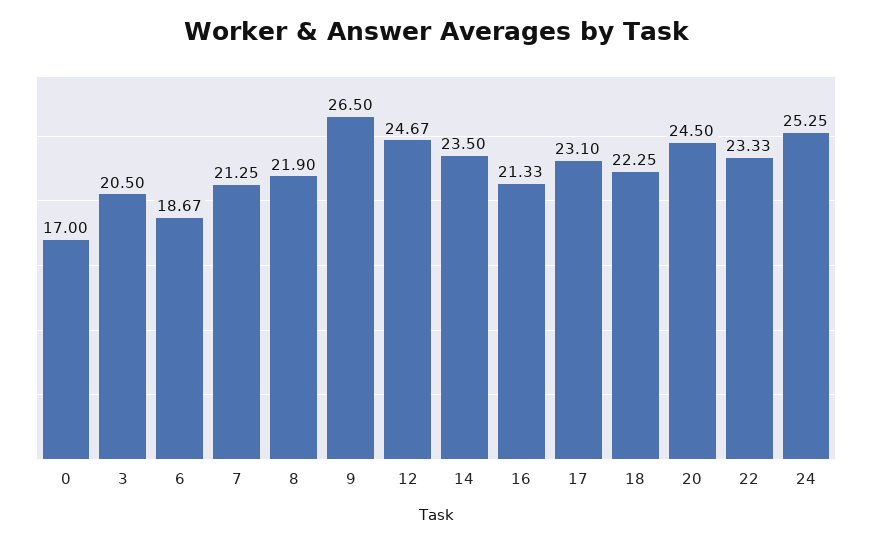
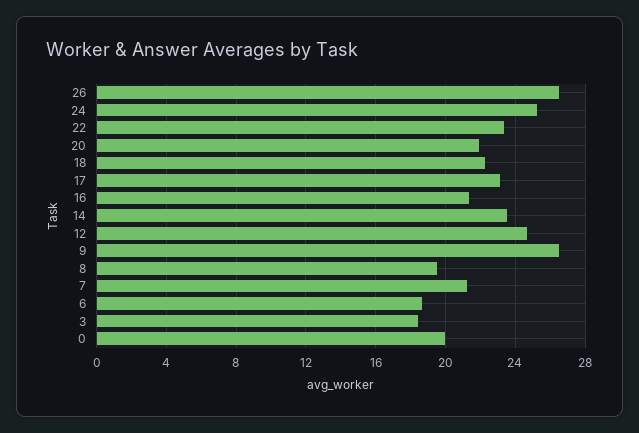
  {
-   "0": 17,
+   "0": 20,
-   "3": 20.5,
+   "3": 18.5,
    "6": 18.67,
    "7": 21.25,
-   "8": 21.9,
+   "8": 19.5,
    "9": 26.5,
    "12": 24.67,
    "14": 23.5,
    "16": 21.33,
    "17": 23.1,
    "18": 22.25,
-   "20": 24.5,
+   "20": 22,
    "22": 23.33,
-   "24": 25.25
+   "24": 25.25,
+   "26": 26.5
  }

